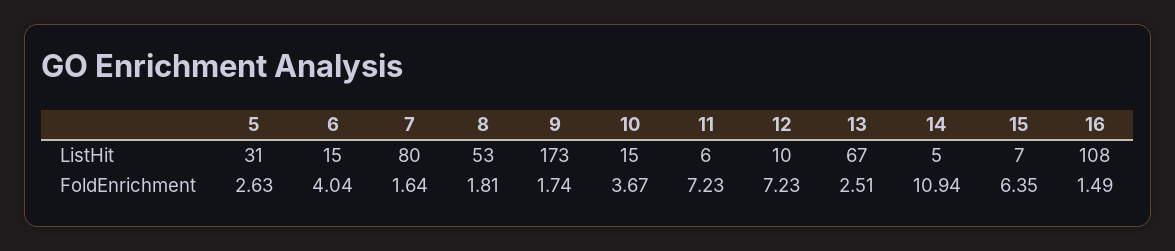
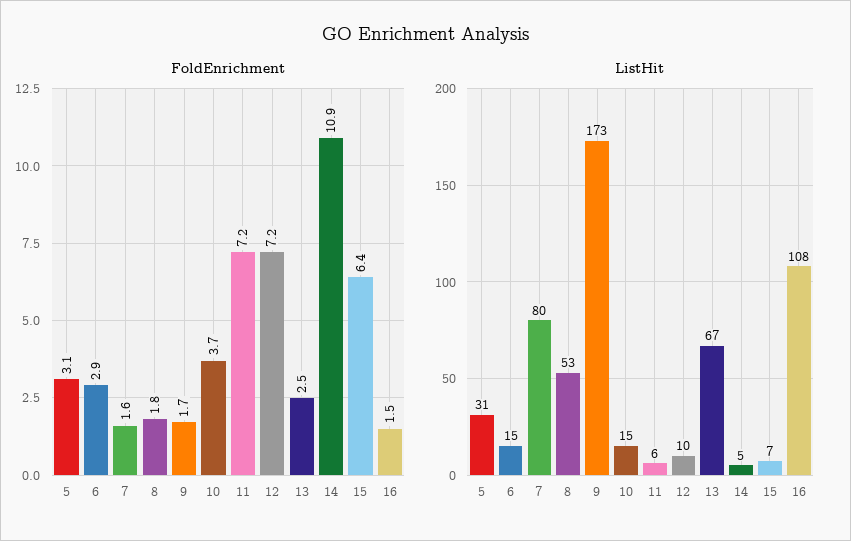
  {
    "ListHit": {
      "5": 31,
      "6": 15,
      "7": 80,
      "8": 53,
      "9": 173,
      "10": 15,
      "11": 6,
      "12": 10,
      "13": 67,
      "14": 5,
      "15": 7,
      "16": 108
    },
    "FoldEnrichment": {
-     "5": 2.63,
+     "5": 3.1,
-     "6": 4.04,
+     "6": 2.9,
      "7": 1.64,
      "8": 1.81,
      "9": 1.74,
      "10": 3.67,
      "11": 7.23,
      "12": 7.23,
      "13": 2.51,
      "14": 10.94,
      "15": 6.35,
      "16": 1.49
    }
  }

